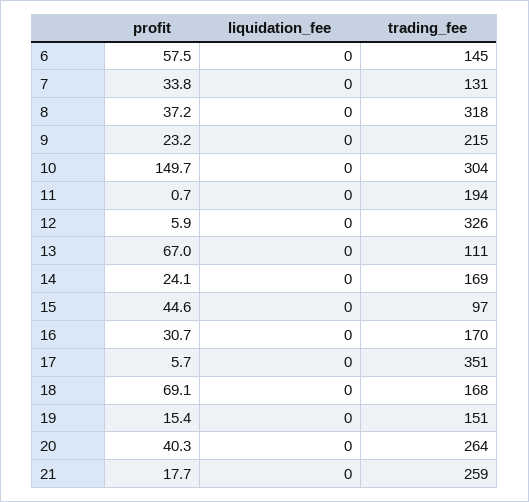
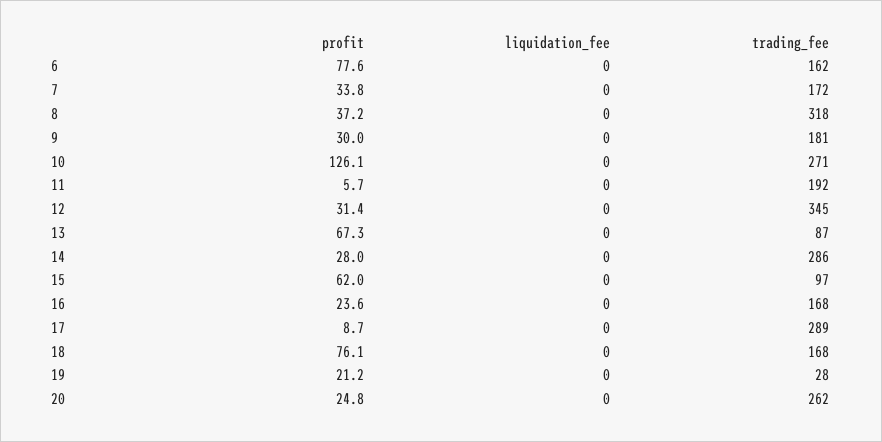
  {
    "profit": {
-     "6": 57.5,
+     "6": 77.6,
      "7": 33.8,
      "8": 37.2,
-     "9": 23.2,
+     "9": 30,
-     "10": 149.7,
+     "10": 126.1,
-     "11": 0.7,
+     "11": 5.7,
-     "12": 5.9,
+     "12": 31.4,
-     "13": 67,
+     "13": 67.3,
-     "14": 24.1,
+     "14": 28,
-     "15": 44.6,
+     "15": 62,
-     "16": 30.7,
+     "16": 23.6,
-     "17": 5.7,
+     "17": 8.7,
-     "18": 69.1,
+     "18": 76.1,
-     "19": 15.4,
+     "19": 21.2,
-     "20": 40.3,
+     "20": 24.8
-     "21": 17.7
    },
    "liquidation_fee": {
      "6": 0,
      "7": 0,
      "8": 0,
      "9": 0,
      "10": 0,
      "11": 0,
      "12": 0,
      "13": 0,
      "14": 0,
      "15": 0,
      "16": 0,
      "17": 0,
      "18": 0,
      "19": 0,
-     "20": 0,
+     "20": 0
-     "21": 0
    },
    "trading_fee": {
-     "6": 145,
+     "6": 162,
-     "7": 131,
+     "7": 172,
      "8": 318,
-     "9": 215,
+     "9": 181,
-     "10": 304,
+     "10": 271,
-     "11": 194,
+     "11": 192,
-     "12": 326,
+     "12": 345,
-     "13": 111,
+     "13": 87,
-     "14": 169,
+     "14": 286,
      "15": 97,
-     "16": 170,
+     "16": 168,
-     "17": 351,
+     "17": 289,
      "18": 168,
-     "19": 151,
+     "19": 28,
-     "20": 264,
+     "20": 262
-     "21": 259
    }
  }

